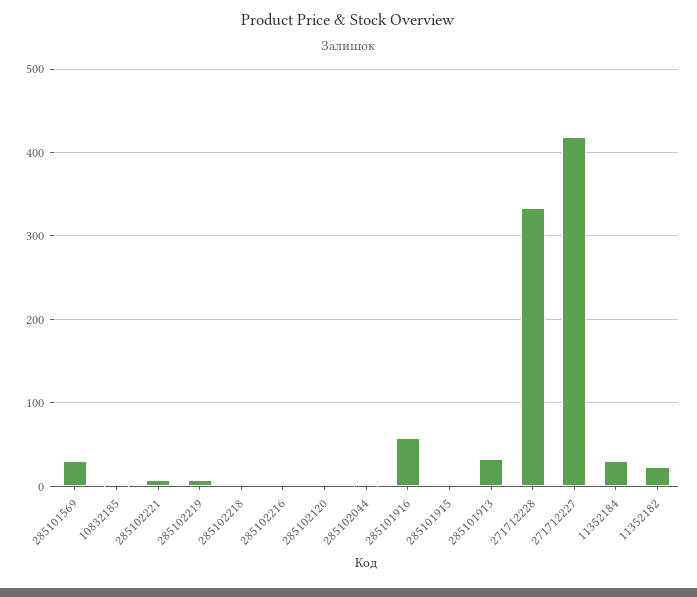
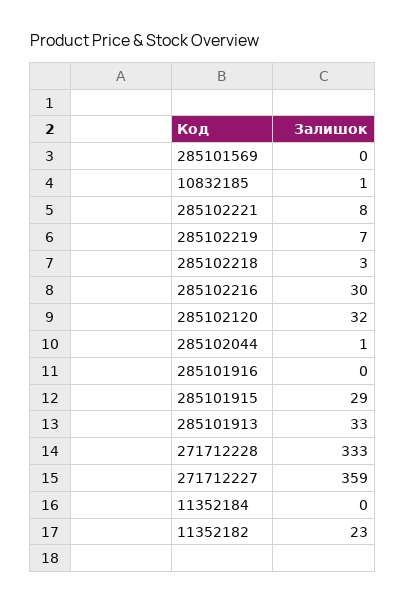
  {
-   "285101569": 30,
+   "285101569": 0,
    "10832185": 1,
    "285102221": 8,
    "285102219": 7,
    "285102218": 3,
-   "285102216": 0,
+   "285102216": 30,
-   "285102120": 0,
+   "285102120": 32,
    "285102044": 1,
-   "285101916": 60,
+   "285101916": 0,
-   "285101915": 0,
+   "285101915": 29,
    "285101913": 33,
    "271712228": 333,
-   "271712227": 420,
+   "271712227": 359,
-   "11352184": 30,
+   "11352184": 0,
    "11352182": 23
  }

